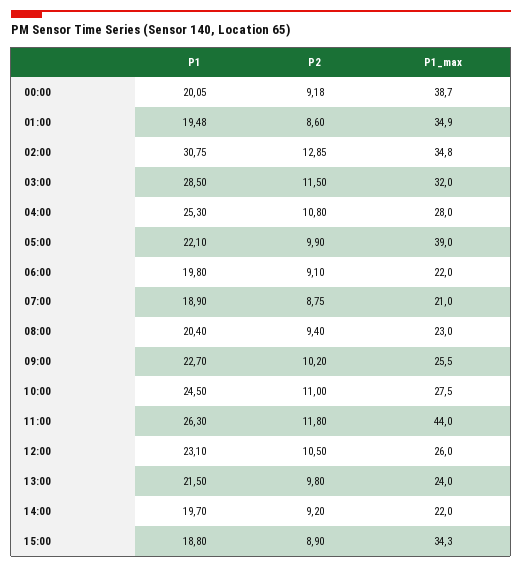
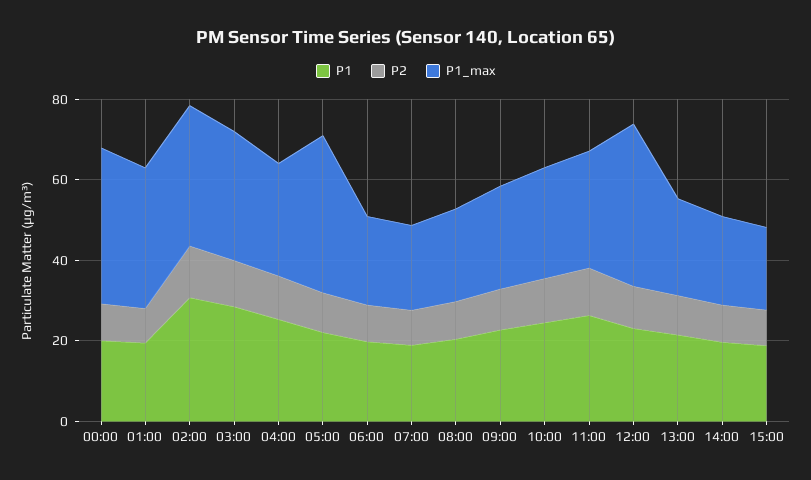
  {
    "P1": {
      "00:00": 20.05,
      "01:00": 19.48,
      "02:00": 30.75,
      "03:00": 28.5,
      "04:00": 25.3,
      "05:00": 22.1,
      "06:00": 19.8,
      "07:00": 18.9,
      "08:00": 20.4,
      "09:00": 22.7,
      "10:00": 24.5,
      "11:00": 26.3,
      "12:00": 23.1,
      "13:00": 21.5,
      "14:00": 19.7,
      "15:00": 18.8
    },
    "P2": {
      "00:00": 9.18,
      "01:00": 8.6,
      "02:00": 12.85,
      "03:00": 11.5,
      "04:00": 10.8,
      "05:00": 9.9,
      "06:00": 9.1,
      "07:00": 8.75,
      "08:00": 9.4,
      "09:00": 10.2,
      "10:00": 11,
      "11:00": 11.8,
      "12:00": 10.5,
      "13:00": 9.8,
      "14:00": 9.2,
      "15:00": 8.9
    },
    "P1_max": {
      "00:00": 38.7,
      "01:00": 34.9,
      "02:00": 34.8,
      "03:00": 32,
      "04:00": 28,
      "05:00": 39,
      "06:00": 22,
      "07:00": 21,
      "08:00": 23,
      "09:00": 25.5,
      "10:00": 27.5,
-     "11:00": 44,
+     "11:00": 30,
-     "12:00": 26,
+     "12:00": 40,
      "13:00": 24,
      "14:00": 22,
-     "15:00": 34.3
+     "15:00": 20
    }
  }

